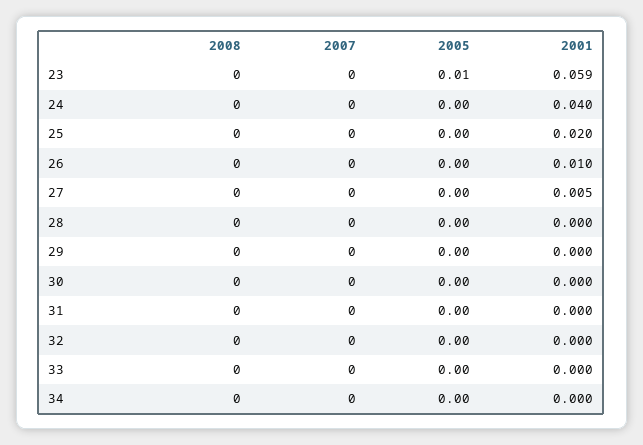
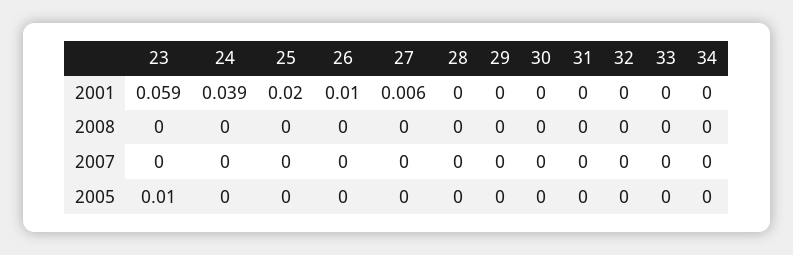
  {
    "2008": {
      "23": 0,
      "24": 0,
      "25": 0,
      "26": 0,
      "27": 0,
      "28": 0,
      "29": 0,
      "30": 0,
      "31": 0,
      "32": 0,
      "33": 0,
      "34": 0
    },
    "2007": {
      "23": 0,
      "24": 0,
      "25": 0,
      "26": 0,
      "27": 0,
      "28": 0,
      "29": 0,
      "30": 0,
      "31": 0,
      "32": 0,
      "33": 0,
      "34": 0
    },
    "2005": {
      "23": 0.01,
      "24": 0,
      "25": 0,
      "26": 0,
      "27": 0,
      "28": 0,
      "29": 0,
      "30": 0,
      "31": 0,
      "32": 0,
      "33": 0,
      "34": 0
    },
    "2001": {
      "23": 0.059,
-     "24": 0.04,
+     "24": 0.039,
      "25": 0.02,
      "26": 0.01,
-     "27": 0.005,
+     "27": 0.006,
      "28": 0,
      "29": 0,
      "30": 0,
      "31": 0,
      "32": 0,
      "33": 0,
      "34": 0
    }
  }

